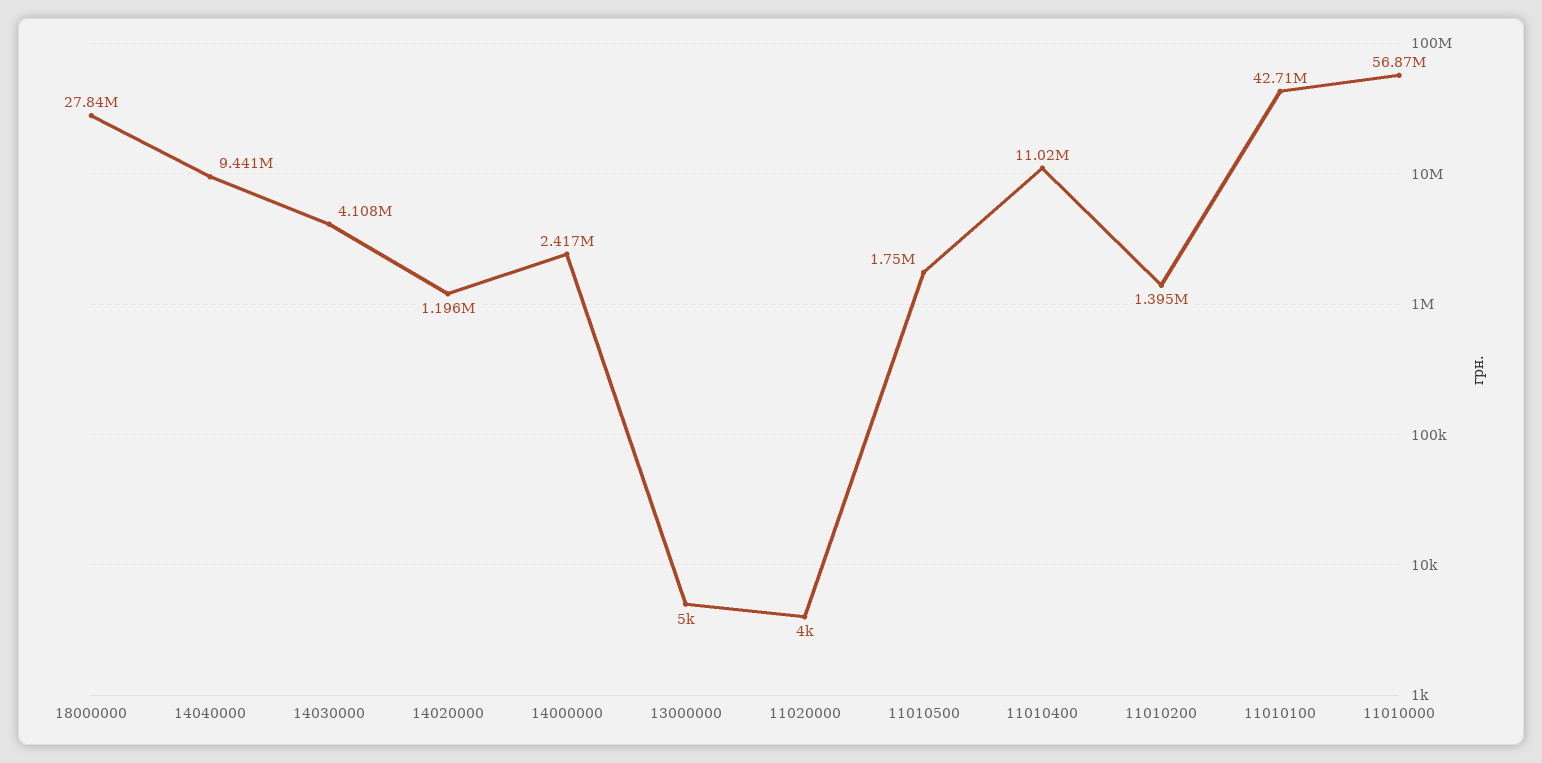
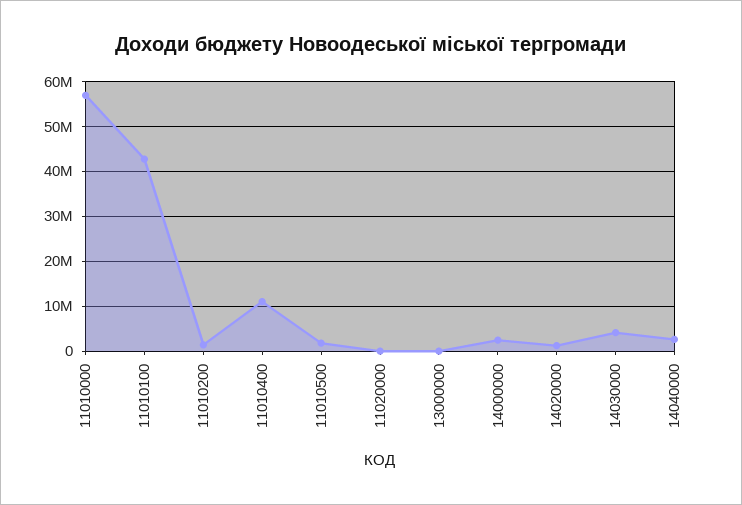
  {
-   "18000000": 27840000,
-   "14040000": 9441000,
+   "14040000": 2000000,
    "14030000": 4108000,
    "14020000": 1196000,
    "14000000": 2417000,
    "13000000": 5000,
    "11020000": 4000,
    "11010500": 1750000,
    "11010400": 11020000,
    "11010200": 1395000,
    "11010100": 42710000,
    "11010000": 56870000
  }

